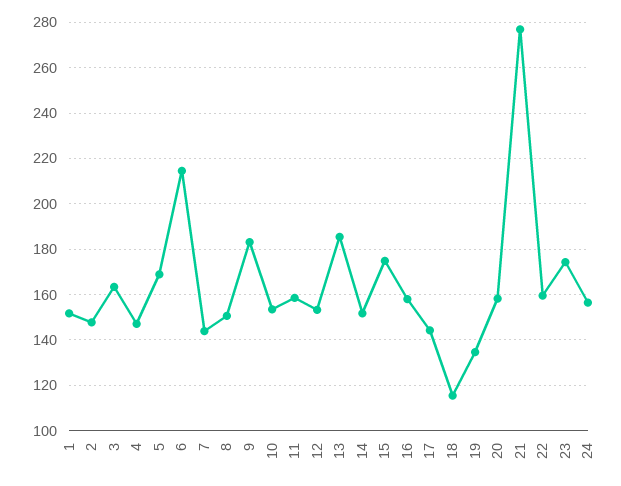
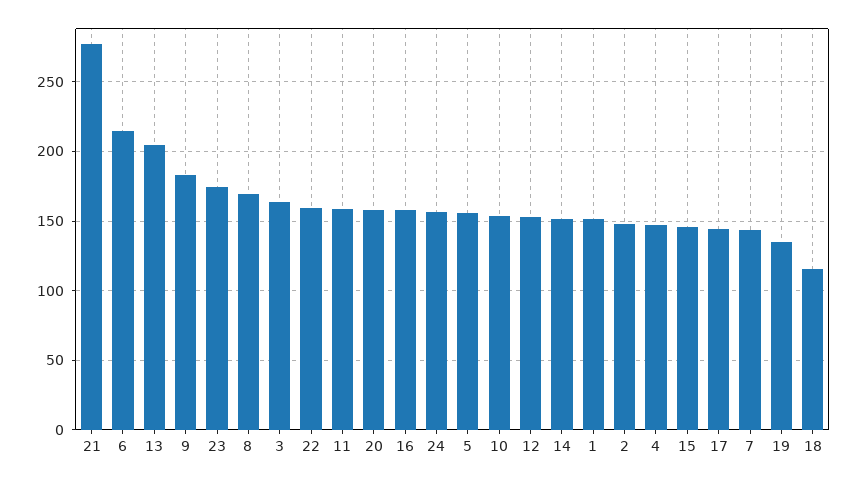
  {
    "1": 150,
    "2": 150,
    "3": 165,
    "4": 145,
-   "5": 170,
+   "5": 155,
    "6": 215,
    "7": 145,
-   "8": 150,
+   "8": 170,
    "9": 185,
    "10": 155,
    "11": 160,
    "12": 155,
-   "13": 185,
+   "13": 205,
    "14": 150,
-   "15": 175,
+   "15": 145,
    "16": 160,
    "17": 145,
    "18": 115,
    "19": 135,
    "20": 160,
    "21": 275,
    "22": 160,
    "23": 175,
    "24": 155
  }

